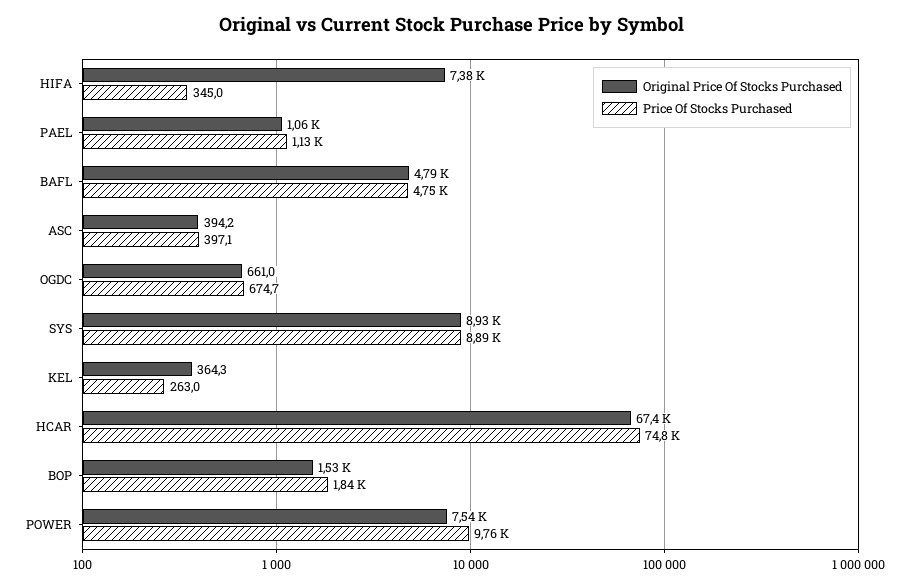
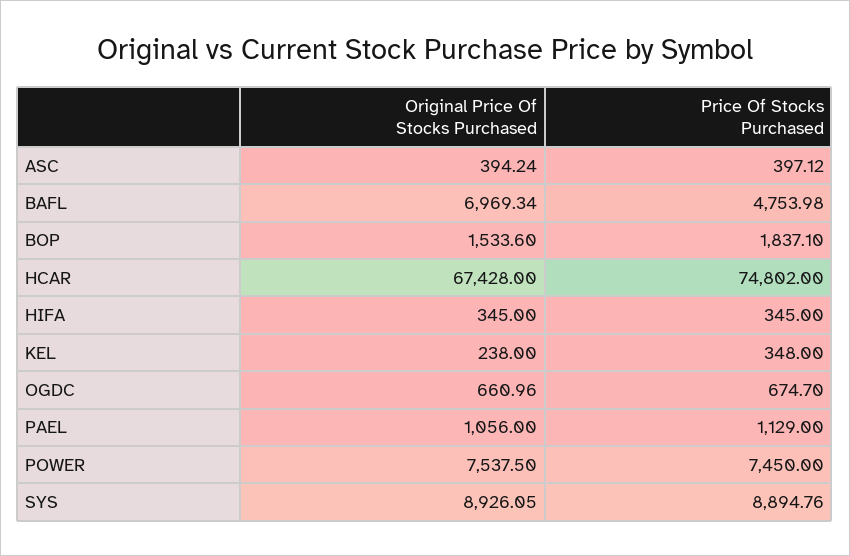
  {
    "Original Price Of Stocks Purchased": {
-     "HIFA": 7380,
+     "HIFA": 345,
      "PAEL": 1056,
-     "BAFL": 4790,
+     "BAFL": 6969.34,
      "ASC": 394.24,
      "OGDC": 660.96,
      "SYS": 8926.05,
-     "KEL": 364.3,
+     "KEL": 238,
      "HCAR": 67428,
      "BOP": 1533.6,
      "POWER": 7537.5
    },
    "Price Of Stocks Purchased": {
      "HIFA": 345,
      "PAEL": 1129,
      "BAFL": 4753.98,
      "ASC": 397.12,
      "OGDC": 674.7,
      "SYS": 8894.76,
-     "KEL": 263,
+     "KEL": 348,
      "HCAR": 74802,
      "BOP": 1837.1,
-     "POWER": 9760
+     "POWER": 7450
    }
  }

